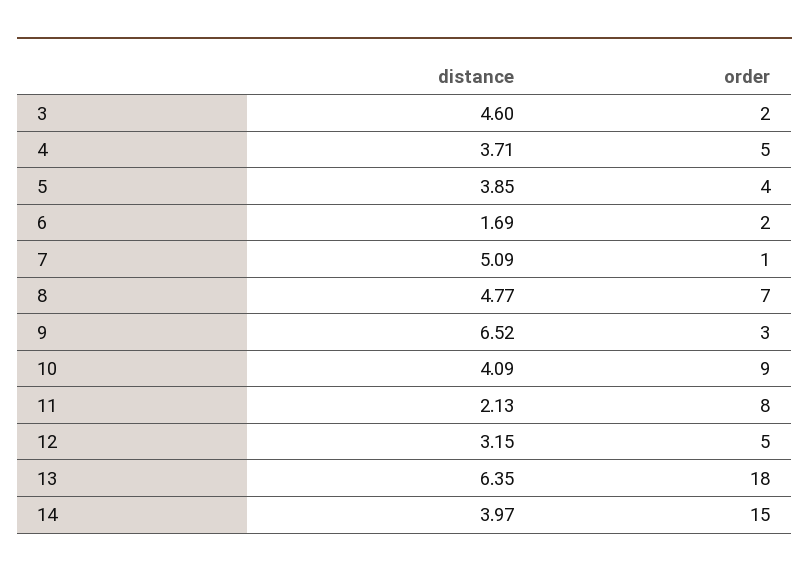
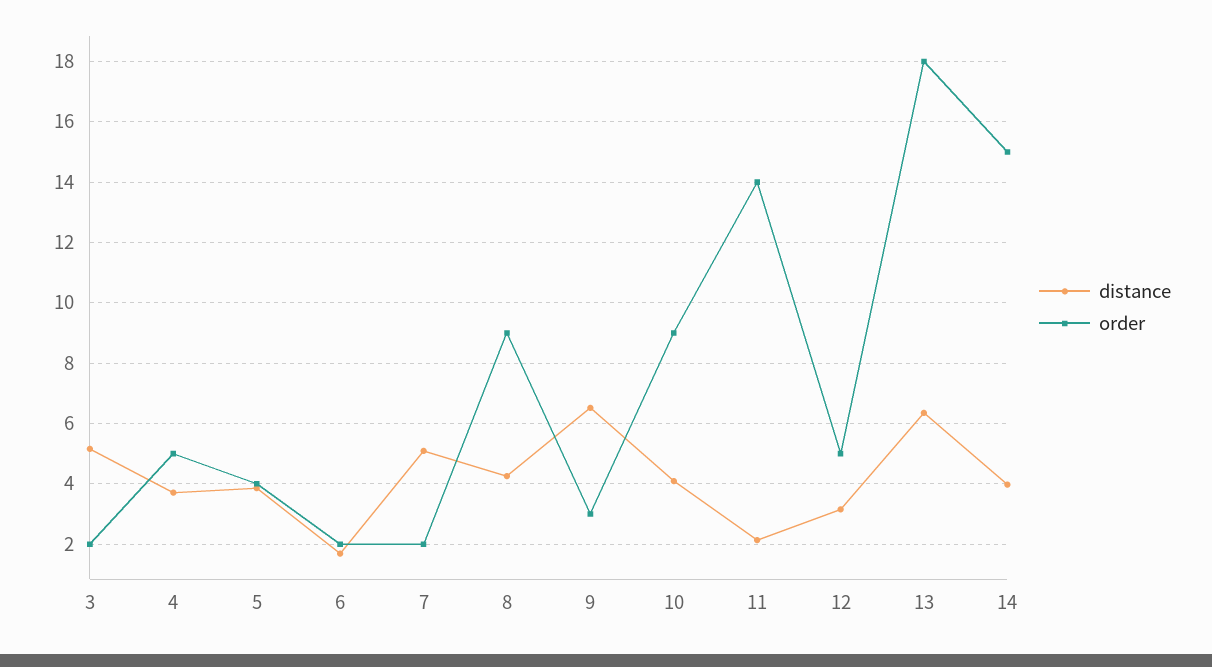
  {
    "distance": {
-     "3": 4.6,
+     "3": 5.2,
      "4": 3.71,
      "5": 3.85,
      "6": 1.69,
      "7": 5.09,
-     "8": 4.77,
+     "8": 4.2,
      "9": 6.52,
      "10": 4.09,
      "11": 2.13,
      "12": 3.15,
      "13": 6.35,
      "14": 3.97
    },
    "order": {
      "3": 2,
      "4": 5,
      "5": 4,
      "6": 2,
-     "7": 1,
+     "7": 2,
-     "8": 7,
+     "8": 9,
      "9": 3,
      "10": 9,
-     "11": 8,
+     "11": 14,
      "12": 5,
      "13": 18,
      "14": 15
    }
  }

